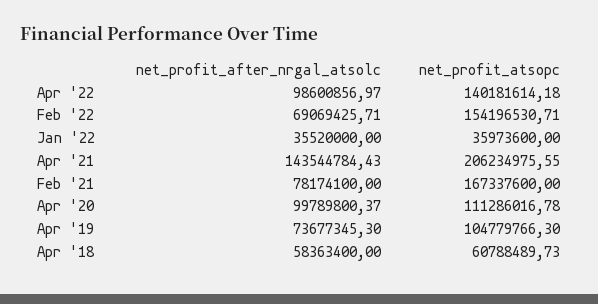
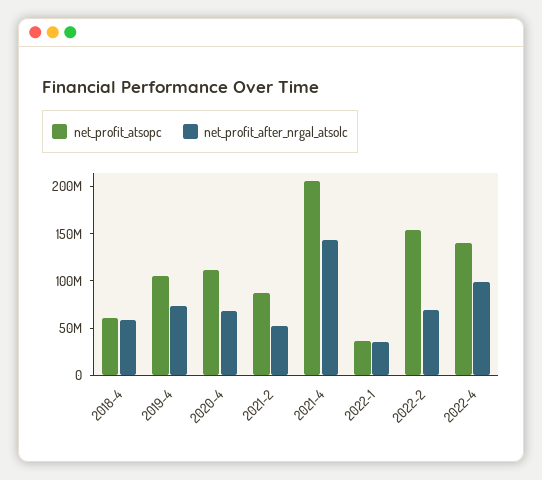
  {
    "net_profit_after_nrgal_atsolc": {
      "Apr '22": 98600856.97,
      "Feb '22": 69069425.71,
      "Jan '22": 35520000,
      "Apr '21": 143544784.43,
-     "Feb '21": 78174100,
+     "Feb '21": 50000000,
-     "Apr '20": 99789800.37,
+     "Apr '20": 70000000,
      "Apr '19": 73677345.3,
      "Apr '18": 58363400
    },
    "net_profit_atsopc": {
      "Apr '22": 140181614.18,
      "Feb '22": 154196530.71,
      "Jan '22": 35973600,
      "Apr '21": 206234975.55,
-     "Feb '21": 167337600,
+     "Feb '21": 90000000,
      "Apr '20": 111286016.78,
      "Apr '19": 104779766.3,
      "Apr '18": 60788489.73
    }
  }

